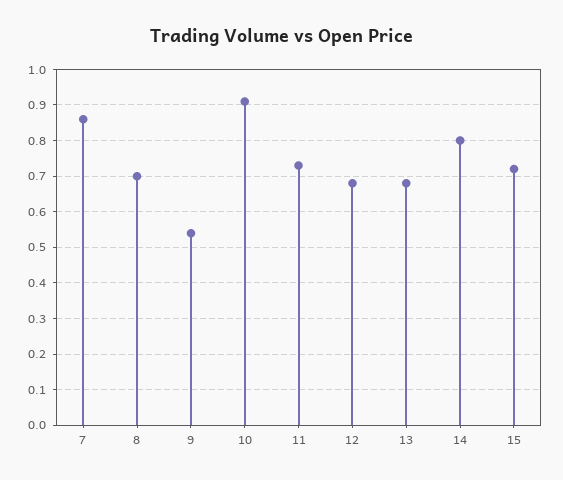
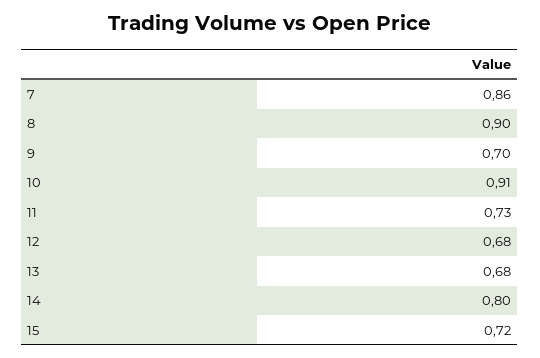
  {
    "7": 0.86,
-   "8": 0.7,
+   "8": 0.9,
-   "9": 0.55,
+   "9": 0.7,
    "10": 0.91,
    "11": 0.73,
    "12": 0.68,
    "13": 0.68,
    "14": 0.8,
    "15": 0.72
  }

